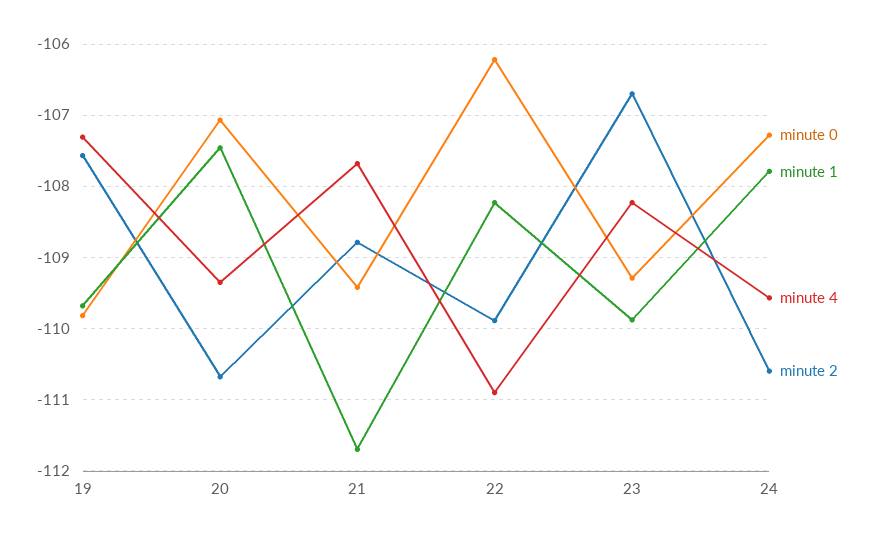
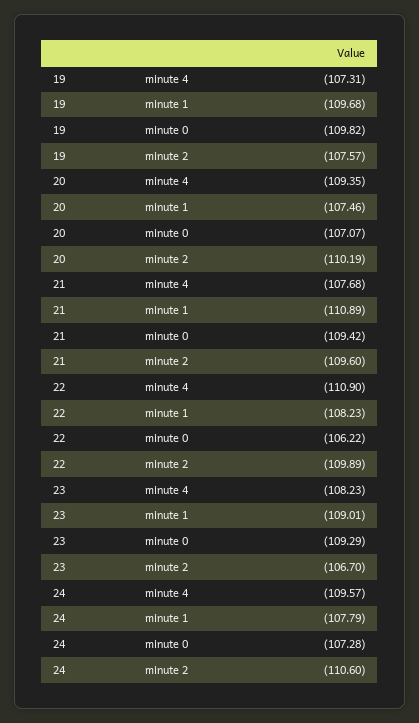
  {
    "minute 0": {
      "19": -109.82,
      "20": -107.07,
      "21": -109.42,
      "22": -106.22,
      "23": -109.29,
      "24": -107.28
    },
    "minute 1": {
      "19": -109.68,
      "20": -107.46,
-     "21": -111.7,
+     "21": -110.89,
      "22": -108.23,
-     "23": -109.9,
+     "23": -109.01,
      "24": -107.79
    },
    "minute 4": {
      "19": -107.31,
      "20": -109.35,
      "21": -107.68,
      "22": -110.9,
      "23": -108.23,
      "24": -109.57
    },
    "minute 2": {
      "19": -107.57,
-     "20": -110.7,
+     "20": -110.19,
-     "21": -108.8,
+     "21": -109.6,
      "22": -109.89,
      "23": -106.7,
      "24": -110.6
    }
  }

